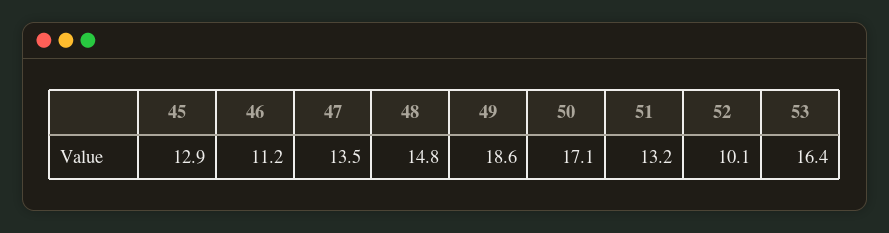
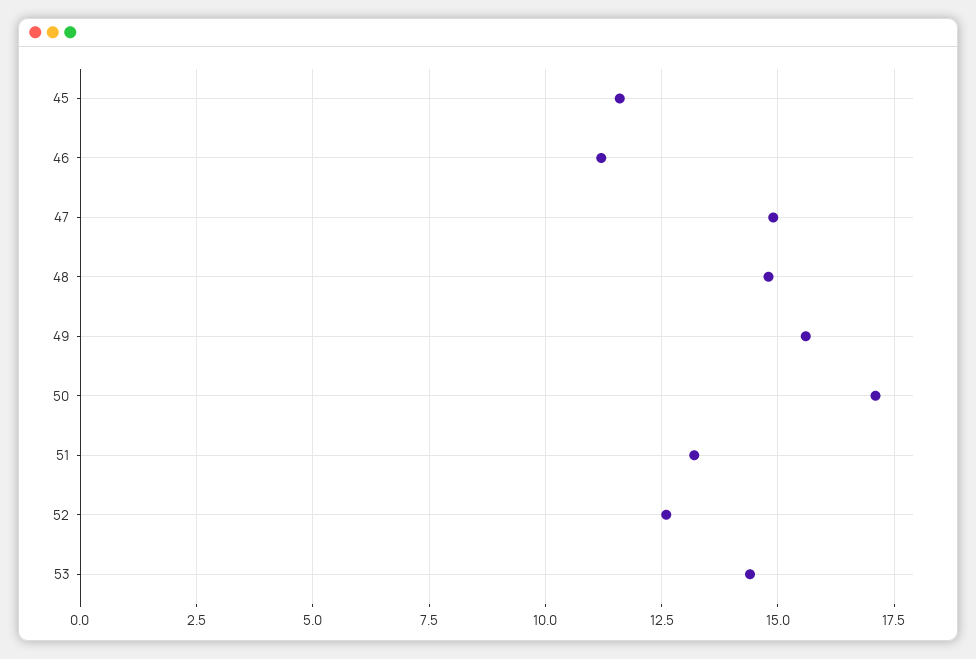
  {
-   "45": 12.9,
+   "45": 11.5,
    "46": 11.2,
-   "47": 13.5,
+   "47": 15,
    "48": 14.8,
-   "49": 18.6,
+   "49": 15.5,
    "50": 17.1,
    "51": 13.2,
-   "52": 10.1,
+   "52": 12.5,
-   "53": 16.4
+   "53": 14.5
  }

